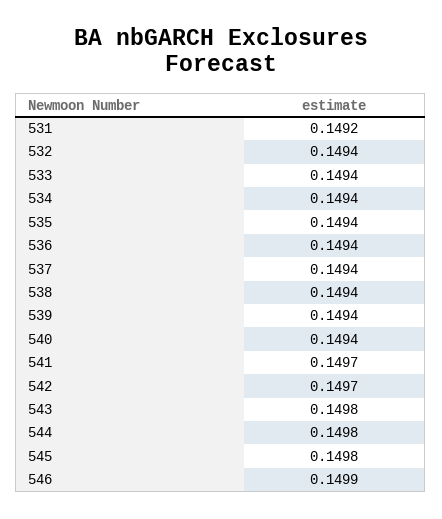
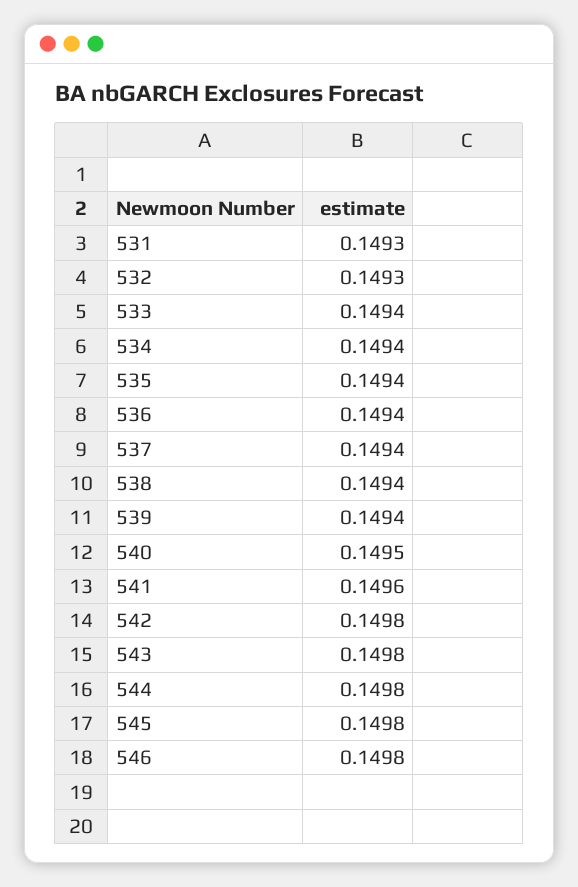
  {
-   "531": 0.1492,
+   "531": 0.1493,
-   "532": 0.1494,
+   "532": 0.1493,
    "533": 0.1494,
    "534": 0.1494,
    "535": 0.1494,
    "536": 0.1494,
    "537": 0.1494,
    "538": 0.1494,
    "539": 0.1494,
-   "540": 0.1494,
+   "540": 0.1495,
-   "541": 0.1497,
+   "541": 0.1496,
-   "542": 0.1497,
+   "542": 0.1498,
    "543": 0.1498,
    "544": 0.1498,
    "545": 0.1498,
-   "546": 0.1499
+   "546": 0.1498
  }

